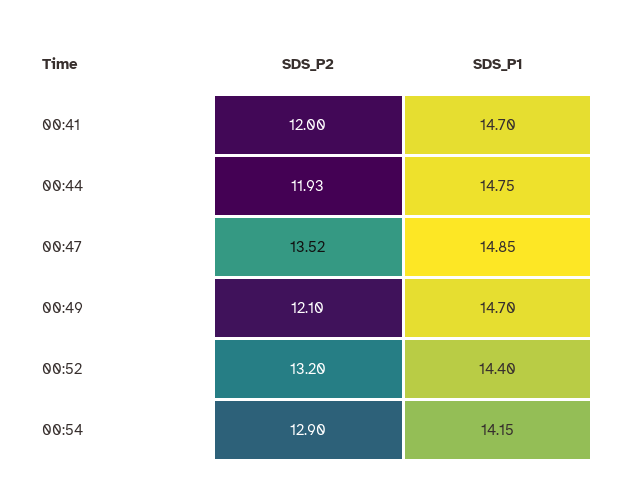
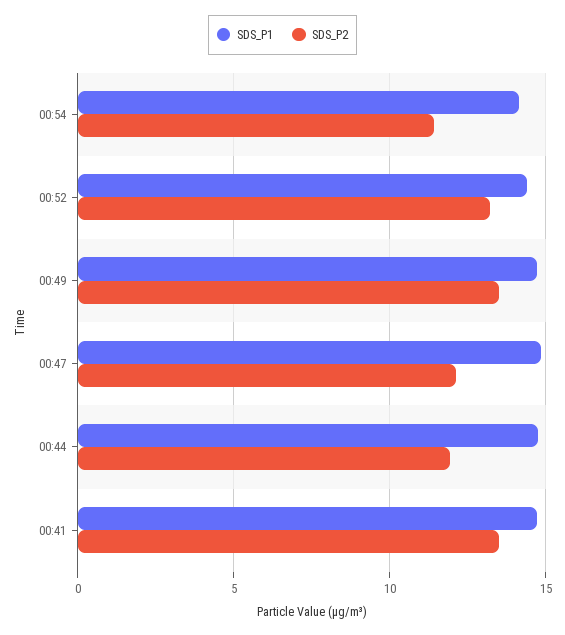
  {
    "SDS_P2": {
-     "00:41": 12,
+     "00:41": 13.5,
      "00:44": 11.93,
-     "00:47": 13.52,
+     "00:47": 12,
-     "00:49": 12.1,
+     "00:49": 13.5,
      "00:52": 13.2,
-     "00:54": 12.9
+     "00:54": 11.5
    },
    "SDS_P1": {
      "00:41": 14.7,
      "00:44": 14.75,
      "00:47": 14.85,
      "00:49": 14.7,
      "00:52": 14.4,
      "00:54": 14.15
    }
  }

